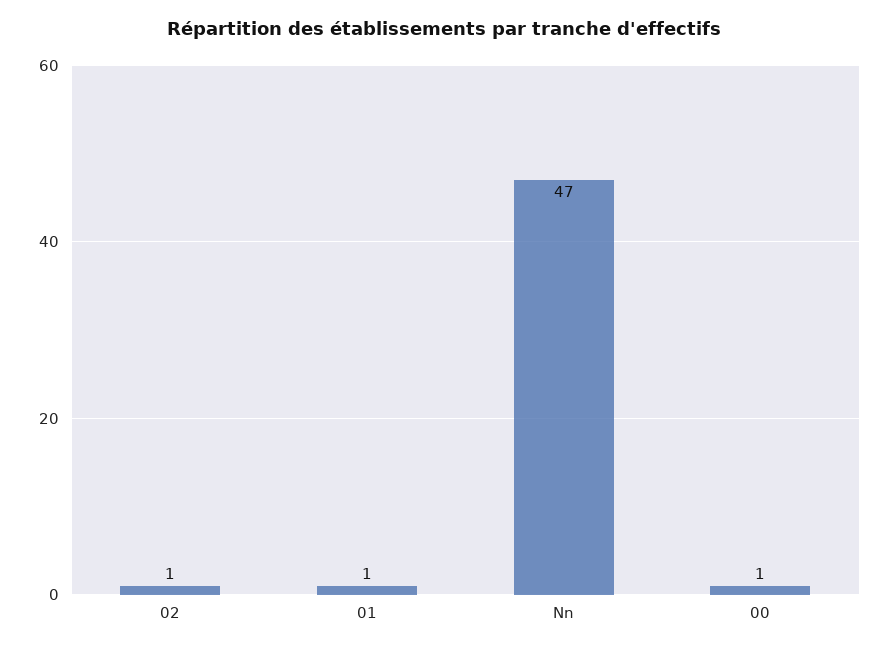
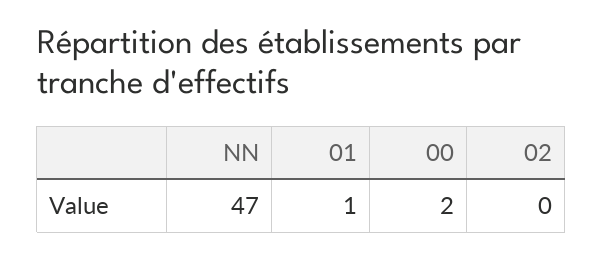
  {
-   "02": 1,
+   "02": 0,
    "01": 1,
    "Nn": 47,
-   "00": 1
+   "00": 2
  }

